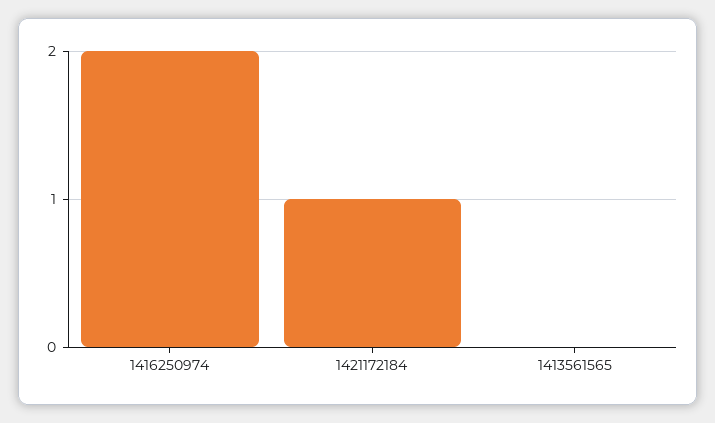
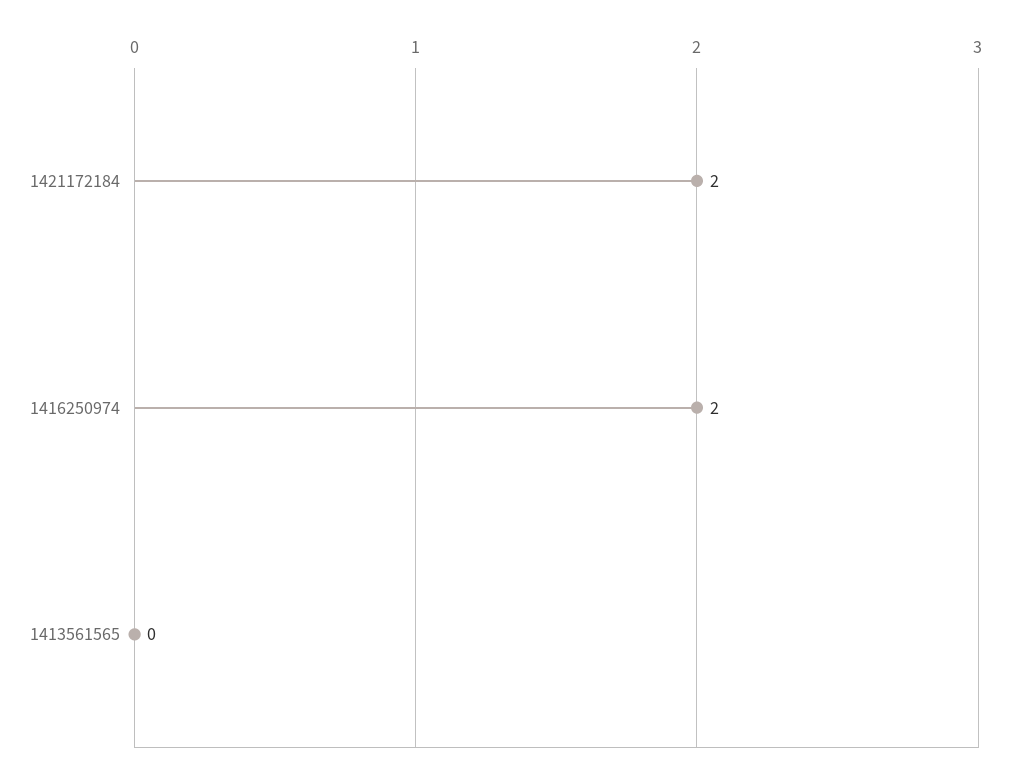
  {
    "1416250974": 2,
-   "1421172184": 1,
+   "1421172184": 2,
    "1413561565": 0
  }

